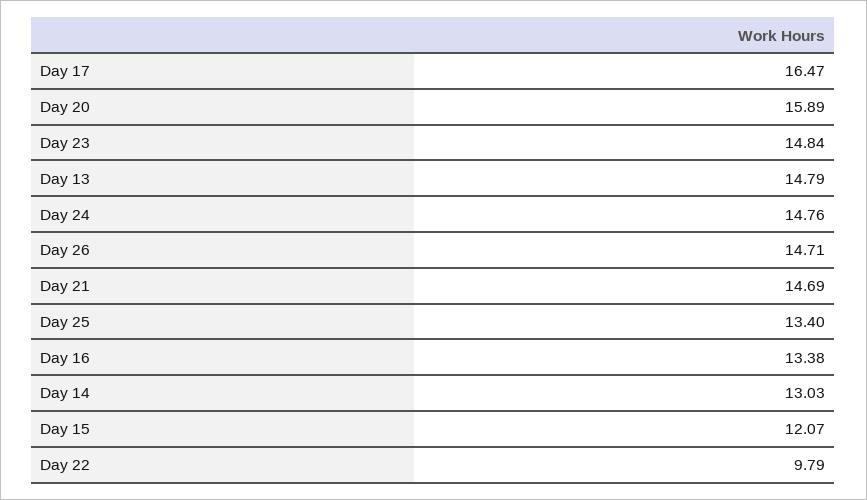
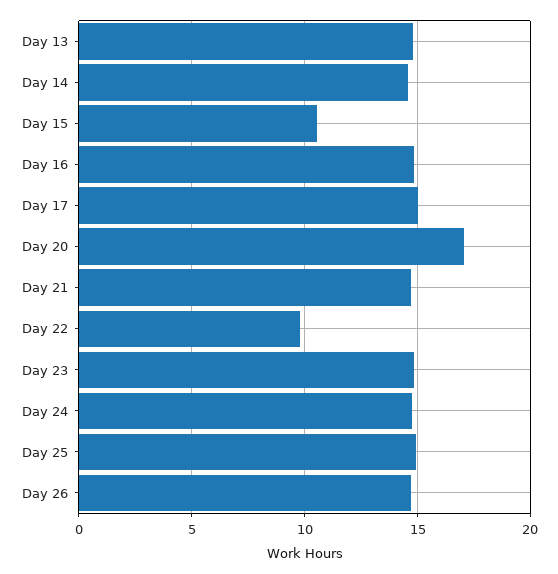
  {
-   "Day 17": 16.47,
+   "Day 17": 15,
-   "Day 20": 15.89,
+   "Day 20": 17,
    "Day 23": 14.84,
    "Day 13": 14.79,
    "Day 24": 14.76,
    "Day 26": 14.71,
    "Day 21": 14.69,
-   "Day 25": 13.4,
+   "Day 25": 15,
-   "Day 16": 13.38,
+   "Day 16": 15,
-   "Day 14": 13.03,
+   "Day 14": 14.5,
-   "Day 15": 12.07,
+   "Day 15": 10.5,
    "Day 22": 9.79
  }

